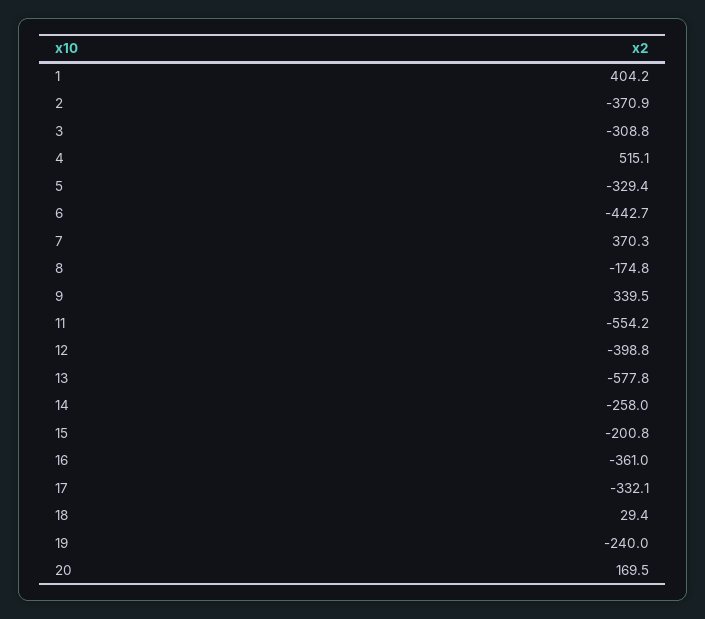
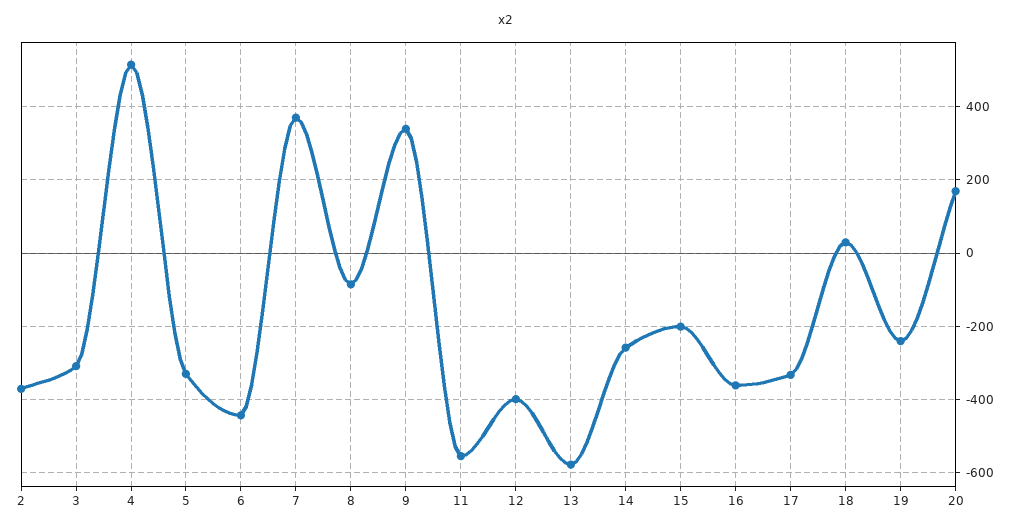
  {
-   "1": 404.2,
    "2": -370.9,
    "3": -308.8,
    "4": 515.1,
    "5": -329.4,
    "6": -442.7,
    "7": 370.3,
-   "8": -174.8,
+   "8": -80,
    "9": 339.5,
    "11": -554.2,
    "12": -398.8,
    "13": -577.8,
    "14": -258,
    "15": -200.8,
    "16": -361,
    "17": -332.1,
    "18": 29.4,
    "19": -240,
    "20": 169.5
  }

